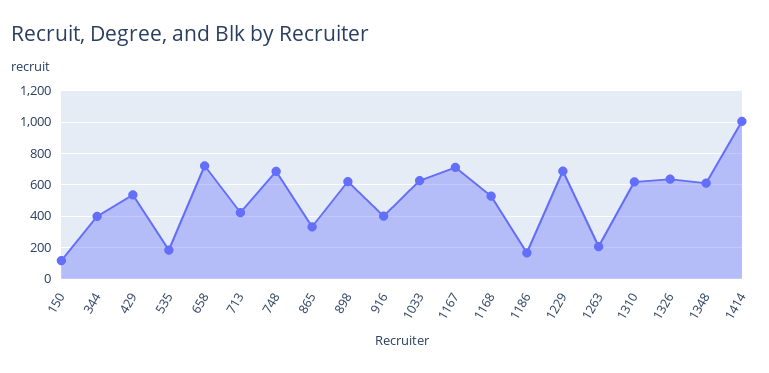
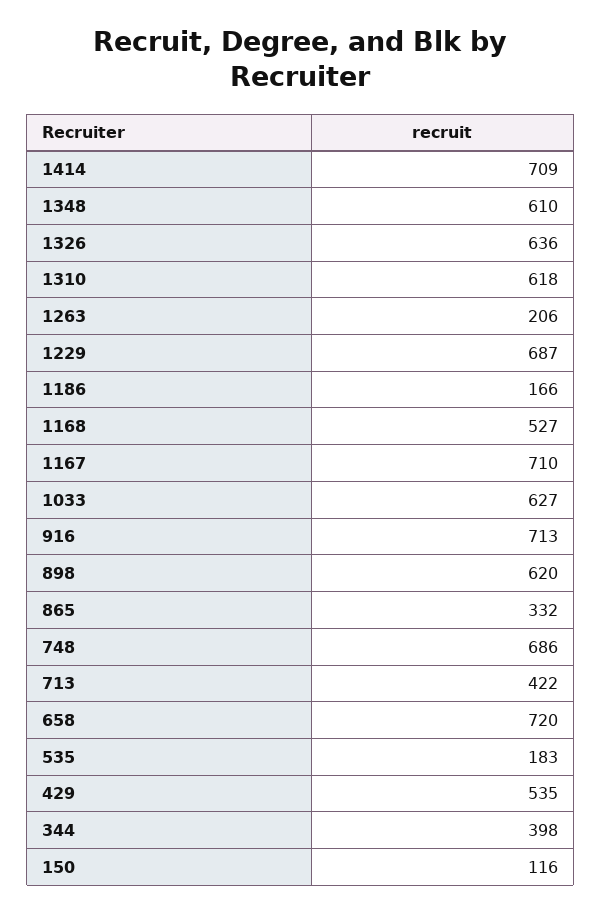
  {
    "150": 116,
    "344": 398,
    "429": 535,
    "535": 183,
    "658": 720,
    "713": 422,
    "748": 686,
    "865": 332,
    "898": 620,
-   "916": 400,
+   "916": 713,
    "1033": 627,
    "1167": 710,
    "1168": 527,
    "1186": 166,
    "1229": 687,
    "1263": 206,
    "1310": 618,
    "1326": 636,
    "1348": 610,
-   "1414": 1000
+   "1414": 709
  }

